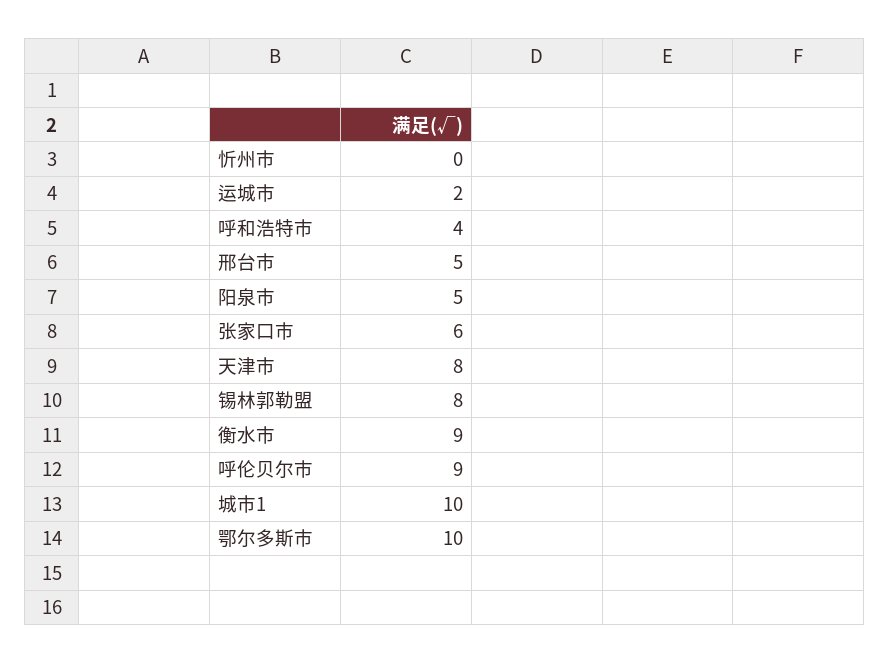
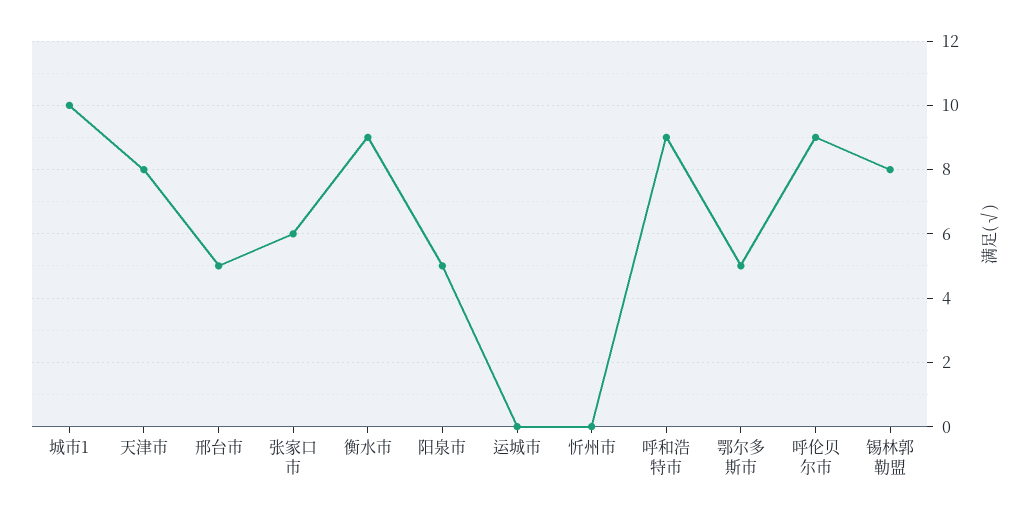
  {
    "忻州市": 0,
-   "运城市": 2,
+   "运城市": 0,
-   "呼和浩特市": 4,
+   "呼和浩特市": 9,
    "邢台市": 5,
    "阳泉市": 5,
    "张家口市": 6,
    "天津市": 8,
    "锡林郭勒盟": 8,
    "衡水市": 9,
    "呼伦贝尔市": 9,
    "城市1": 10,
-   "鄂尔多斯市": 10
+   "鄂尔多斯市": 5
  }

